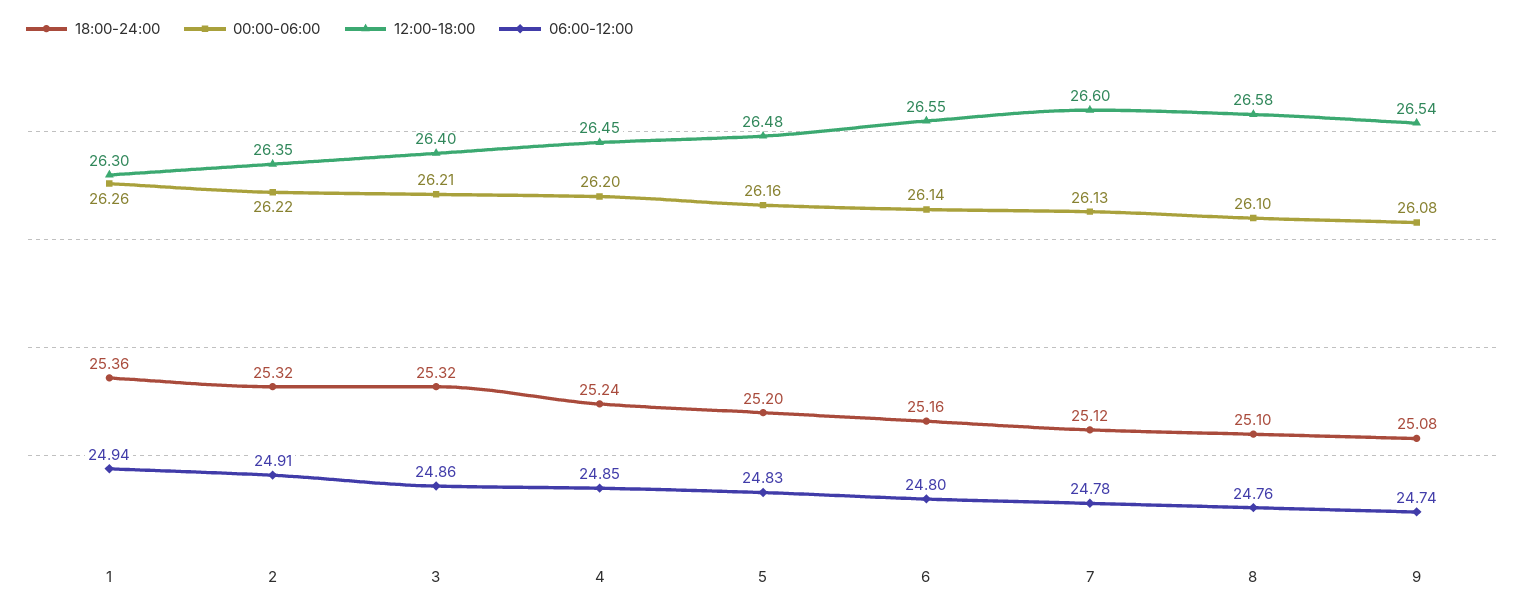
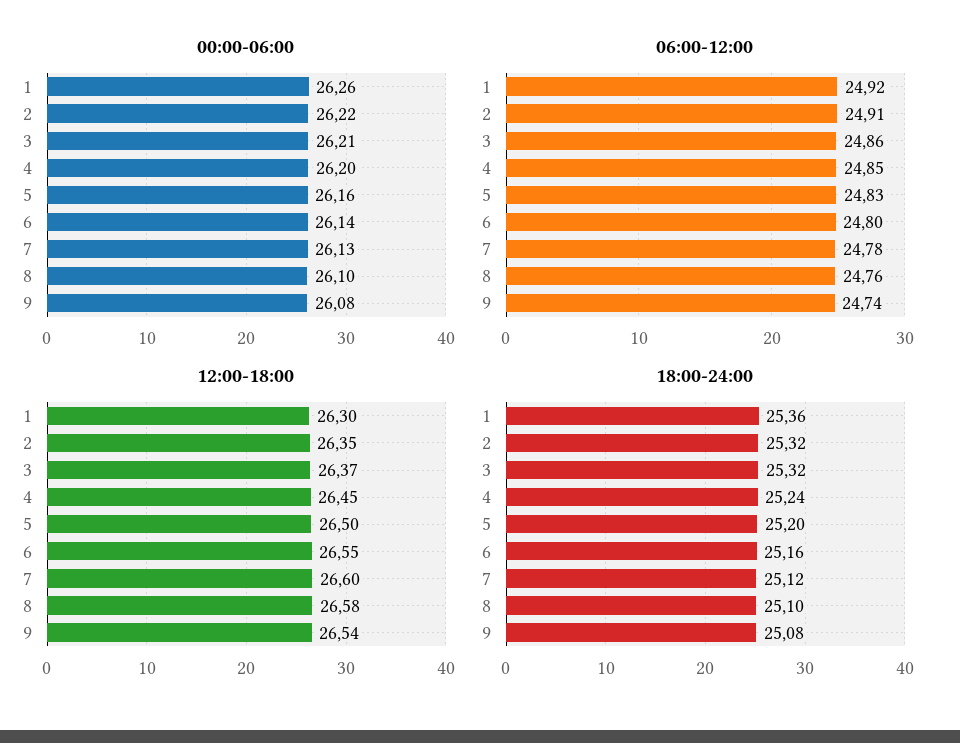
  {
    "18:00-24:00": {
      "1": 25.36,
      "2": 25.32,
      "3": 25.32,
      "4": 25.24,
      "5": 25.2,
      "6": 25.16,
      "7": 25.12,
      "8": 25.1,
      "9": 25.08
    },
    "00:00-06:00": {
      "1": 26.26,
      "2": 26.22,
      "3": 26.21,
      "4": 26.2,
      "5": 26.16,
      "6": 26.14,
      "7": 26.13,
      "8": 26.1,
      "9": 26.08
    },
    "12:00-18:00": {
      "1": 26.3,
      "2": 26.35,
-     "3": 26.4,
+     "3": 26.37,
      "4": 26.45,
-     "5": 26.48,
+     "5": 26.5,
      "6": 26.55,
      "7": 26.6,
      "8": 26.58,
      "9": 26.54
    },
    "06:00-12:00": {
-     "1": 24.94,
+     "1": 24.92,
      "2": 24.91,
      "3": 24.86,
      "4": 24.85,
      "5": 24.83,
      "6": 24.8,
      "7": 24.78,
      "8": 24.76,
      "9": 24.74
    }
  }

